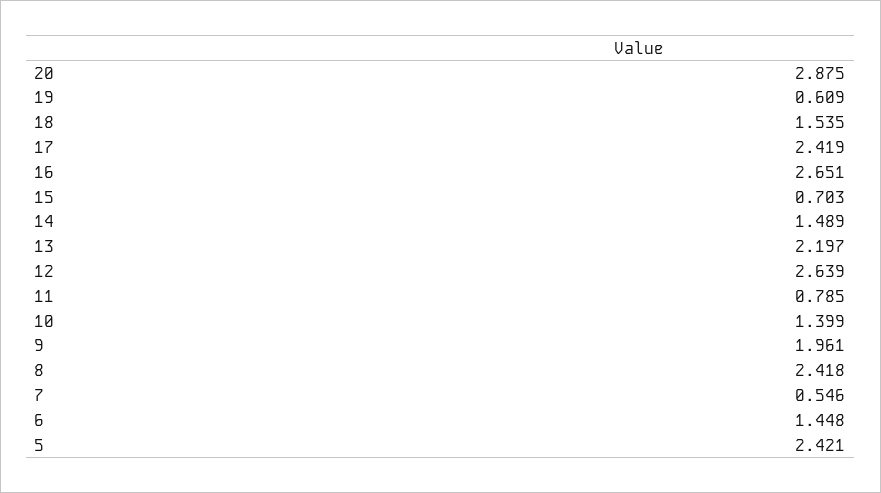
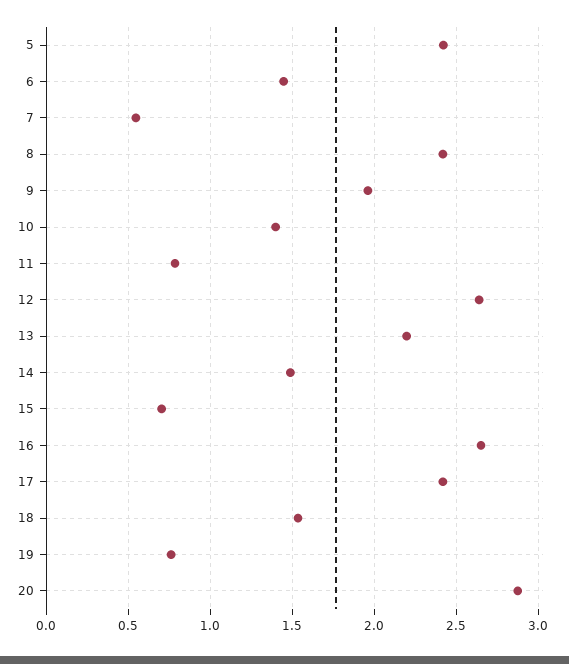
  {
    "20": 2.875,
-   "19": 0.609,
+   "19": 0.75,
    "18": 1.535,
    "17": 2.419,
    "16": 2.651,
    "15": 0.703,
    "14": 1.489,
    "13": 2.197,
    "12": 2.639,
    "11": 0.785,
    "10": 1.399,
    "9": 1.961,
    "8": 2.418,
    "7": 0.546,
    "6": 1.448,
    "5": 2.421
  }

